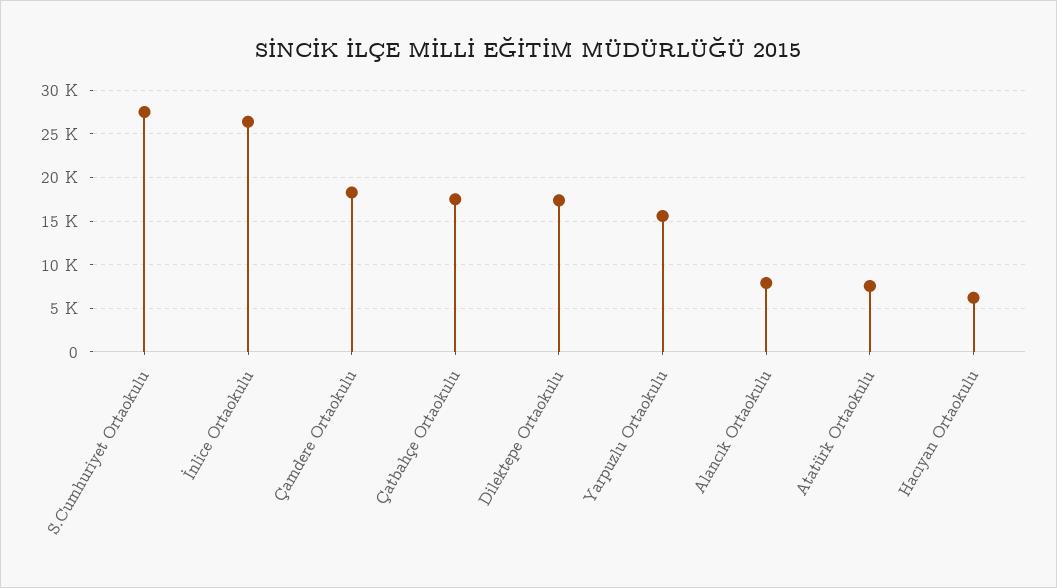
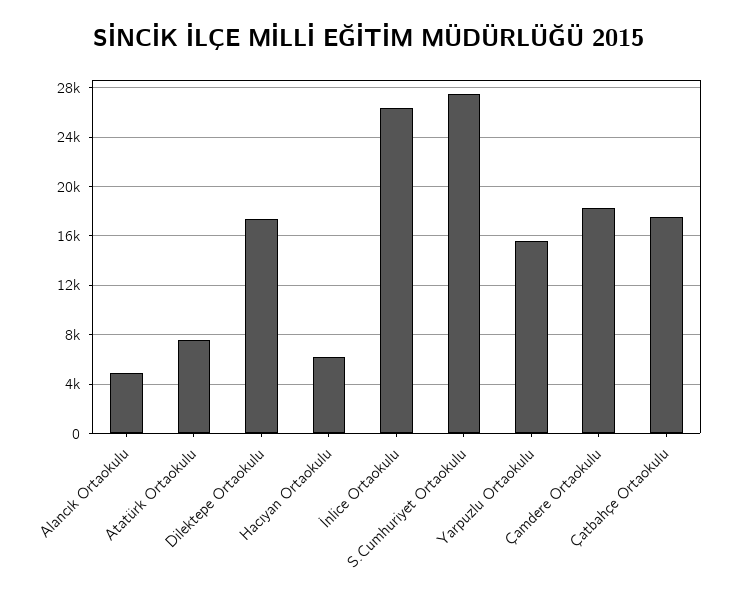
  {
    "S.Cumhuriyet Ortaokulu": 27500,
    "İnlice Ortaokulu": 26500,
    "Çamdere Ortaokulu": 18500,
    "Çatbahçe Ortaokulu": 17500,
    "Dilektepe Ortaokulu": 17500,
    "Yarpuzlu Ortaokulu": 15500,
-   "Alancık Ortaokulu": 8000,
+   "Alancık Ortaokulu": 5000,
    "Atatürk Ortaokulu": 7500,
    "Hacıyan Ortaokulu": 6000
  }

